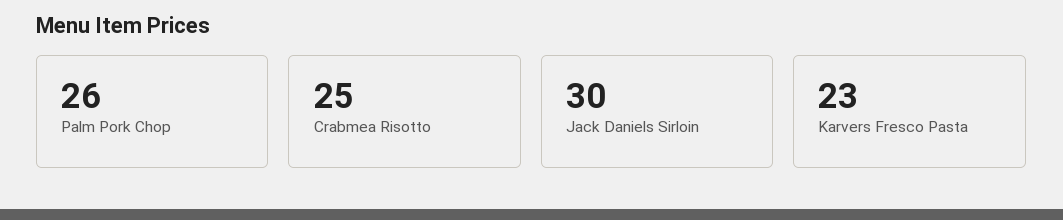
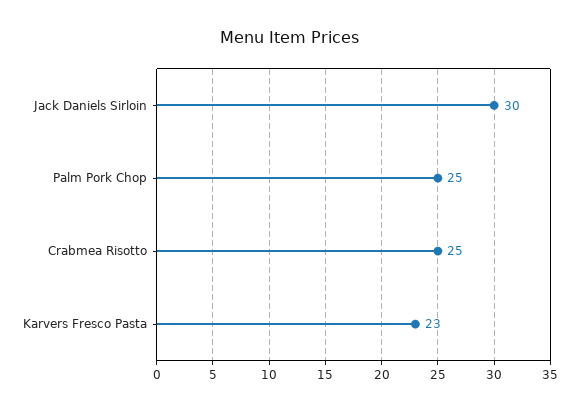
  {
-   "Palm Pork Chop": 26,
+   "Palm Pork Chop": 25,
    "Crabmea Risotto": 25,
    "Jack Daniels Sirloin": 30,
    "Karvers Fresco Pasta": 23
  }

